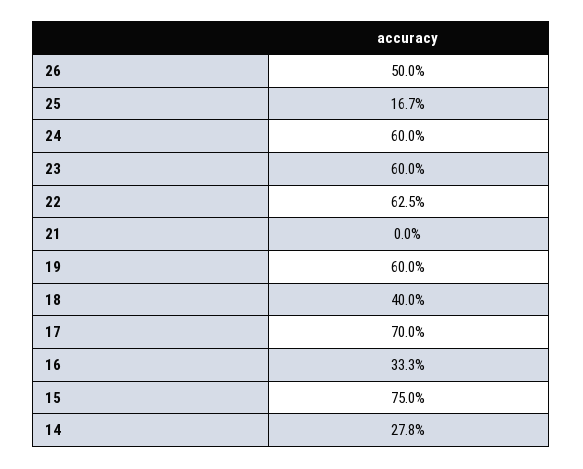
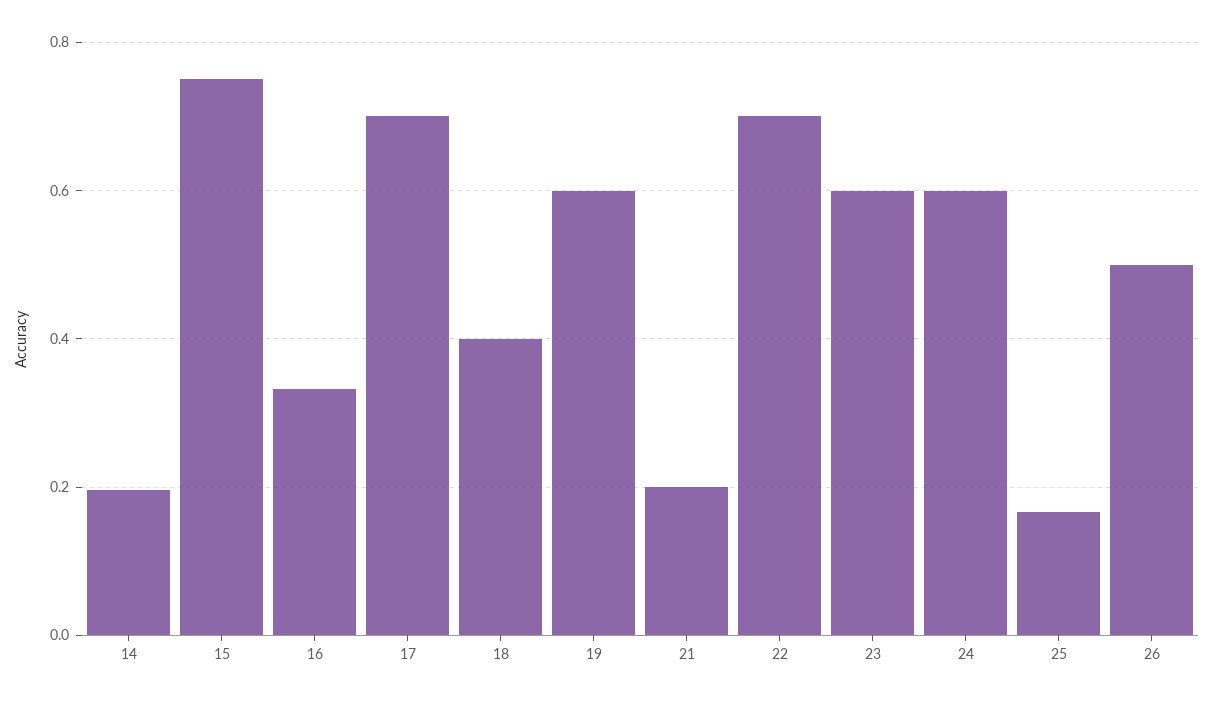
  {
    "26": 0.5,
    "25": 0.167,
    "24": 0.6,
    "23": 0.6,
-   "22": 0.625,
+   "22": 0.7,
-   "21": 0,
+   "21": 0.2,
    "19": 0.6,
    "18": 0.4,
    "17": 0.7,
    "16": 0.333,
    "15": 0.75,
-   "14": 0.278
+   "14": 0.2
  }

